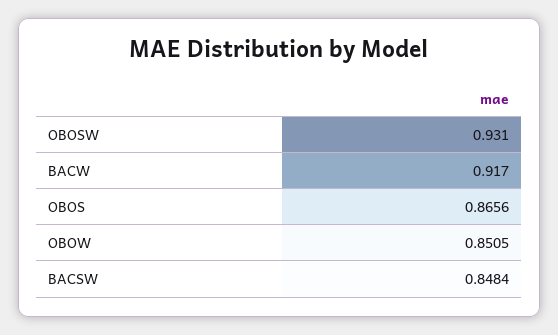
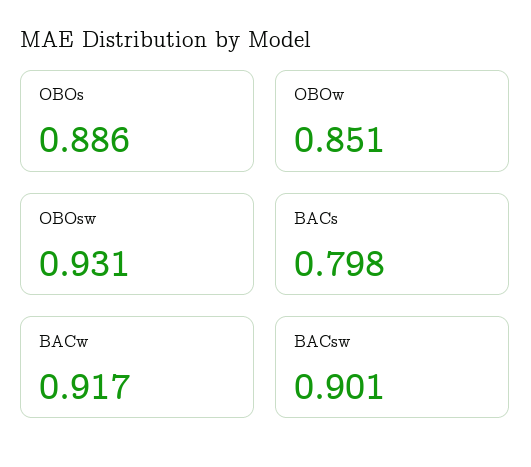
  {
    "OBOSW": 0.931,
    "BACW": 0.917,
-   "OBOS": 0.8656,
+   "OBOS": 0.886,
    "OBOW": 0.8505,
-   "BACSW": 0.8484
+   "BACSW": 0.901,
+   "BACs": 0.798
  }

